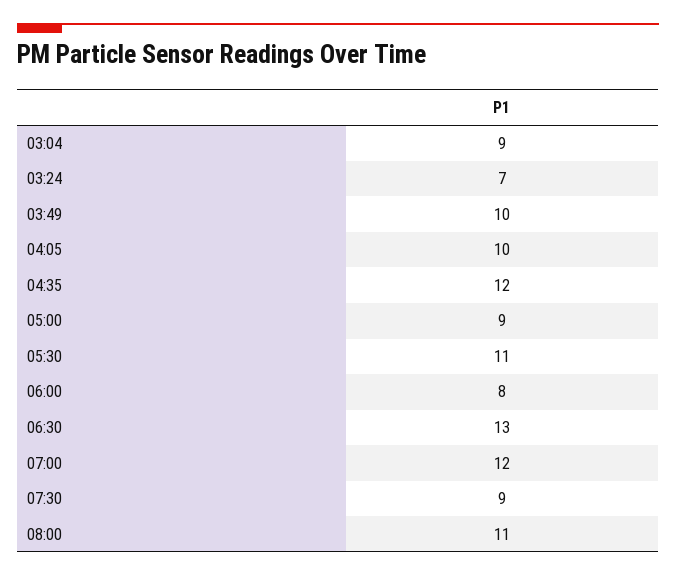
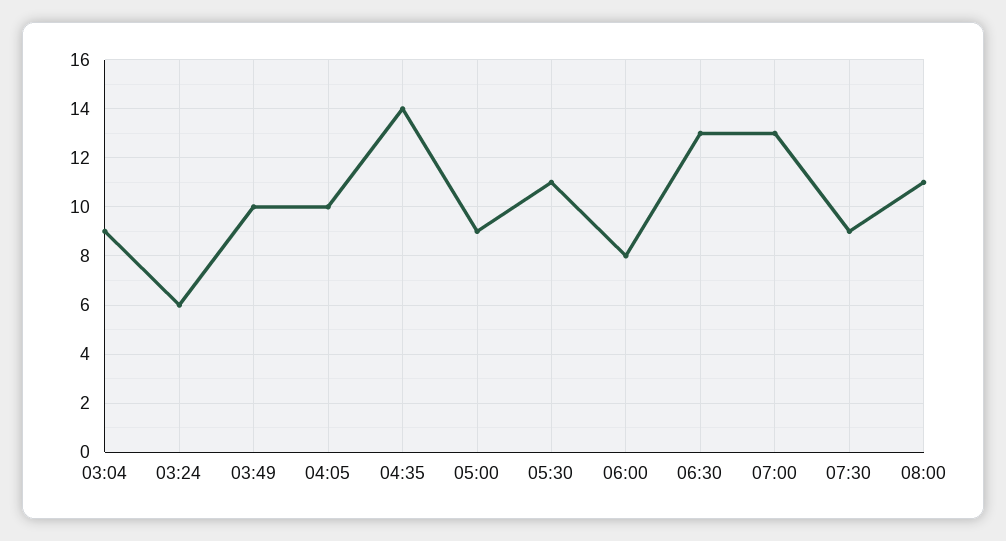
  {
    "03:04": 9,
-   "03:24": 7,
+   "03:24": 6,
    "03:49": 10,
    "04:05": 10,
-   "04:35": 12,
+   "04:35": 14,
    "05:00": 9,
    "05:30": 11,
    "06:00": 8,
    "06:30": 13,
-   "07:00": 12,
+   "07:00": 13,
    "07:30": 9,
    "08:00": 11
  }

